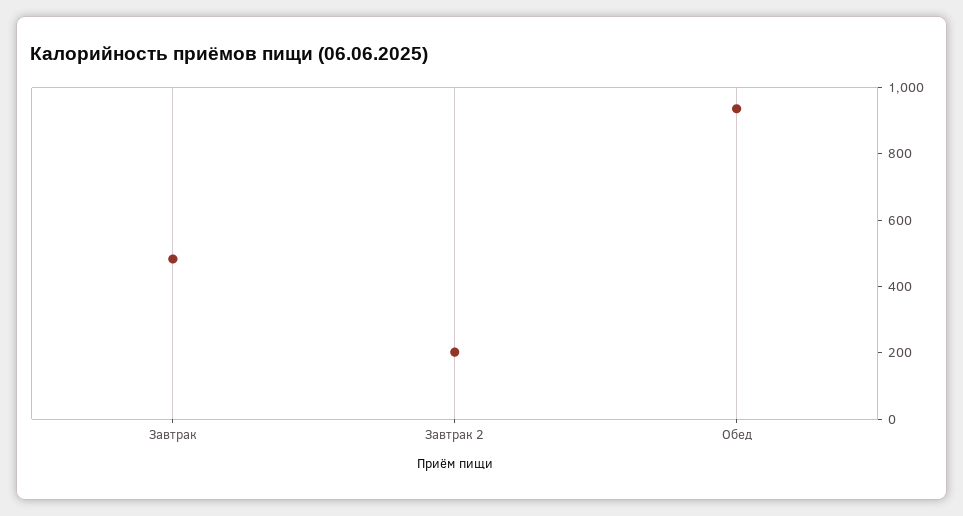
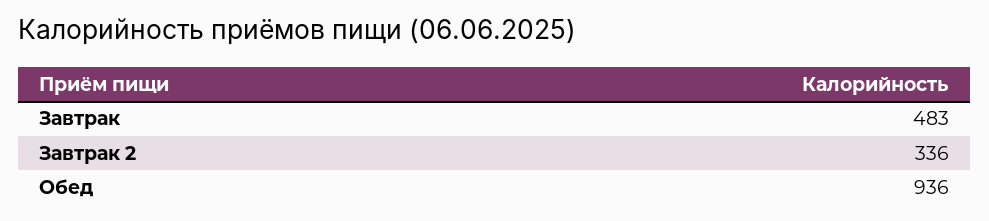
  {
    "Завтрак": 483,
-   "Завтрак 2": 200,
+   "Завтрак 2": 336,
    "Обед": 936
  }

